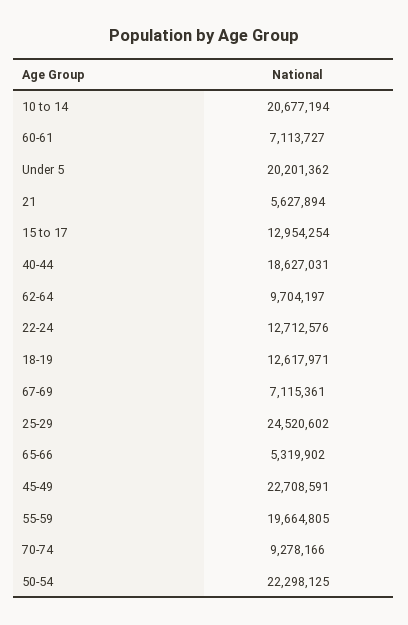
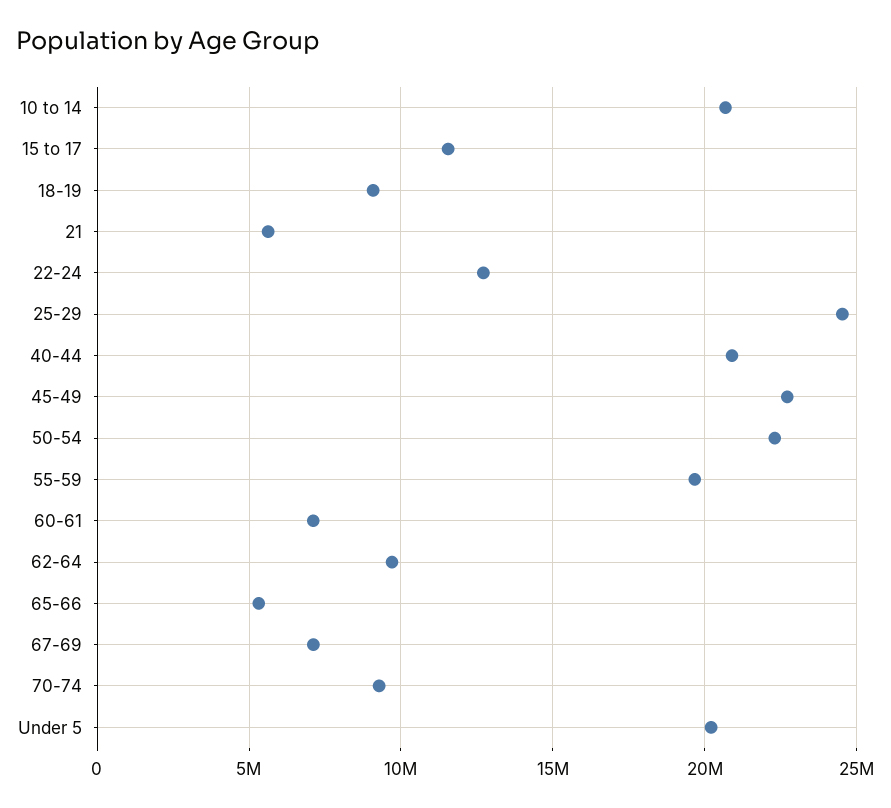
  {
    "10 to 14": 20677194,
    "60-61": 7113727,
    "Under 5": 20201362,
    "21": 5627894,
-   "15 to 17": 12954254,
+   "15 to 17": 11500000,
-   "40-44": 18627031,
+   "40-44": 21000000,
    "62-64": 9704197,
    "22-24": 12712576,
-   "18-19": 12617971,
+   "18-19": 9000000,
    "67-69": 7115361,
    "25-29": 24520602,
    "65-66": 5319902,
    "45-49": 22708591,
    "55-59": 19664805,
    "70-74": 9278166,
    "50-54": 22298125
  }

